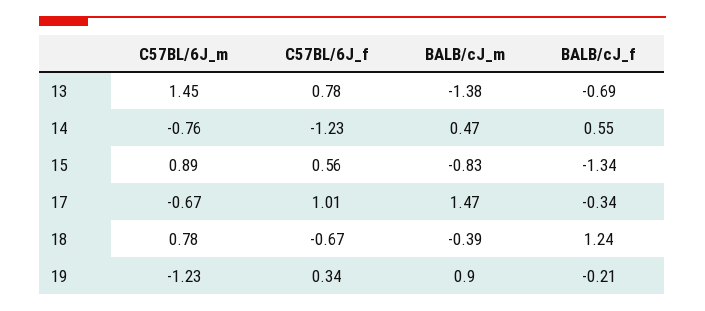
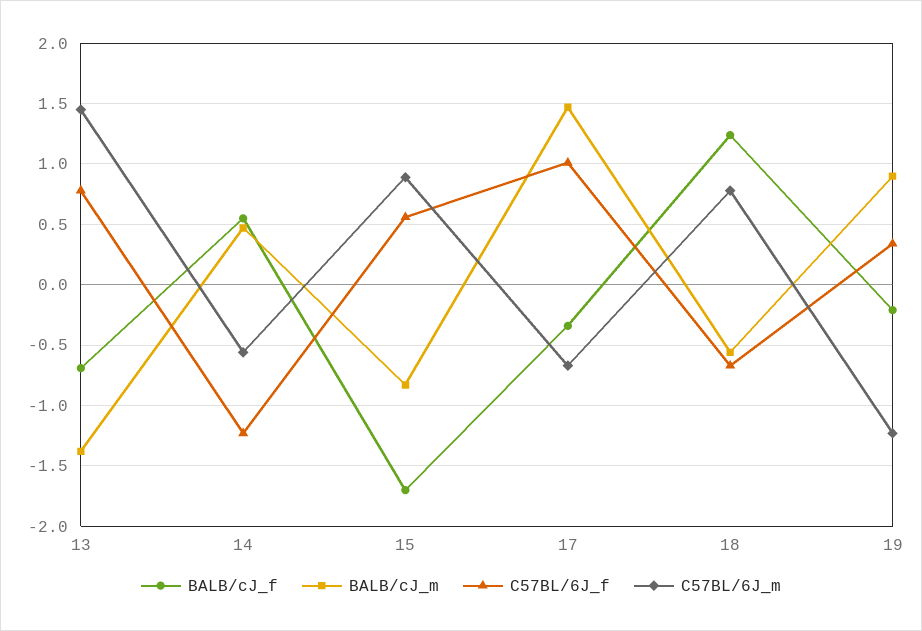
  {
    "C57BL/6J_m": {
      "13": 1.45,
-     "14": -0.76,
+     "14": -0.55,
      "15": 0.89,
      "17": -0.67,
      "18": 0.78,
      "19": -1.23
    },
    "C57BL/6J_f": {
      "13": 0.78,
      "14": -1.23,
      "15": 0.56,
      "17": 1.01,
      "18": -0.67,
      "19": 0.34
    },
    "BALB/cJ_m": {
      "13": -1.38,
      "14": 0.47,
      "15": -0.83,
      "17": 1.47,
-     "18": -0.39,
+     "18": -0.55,
      "19": 0.9
    },
    "BALB/cJ_f": {
      "13": -0.69,
      "14": 0.55,
-     "15": -1.34,
+     "15": -1.7,
      "17": -0.34,
      "18": 1.24,
      "19": -0.21
    }
  }

